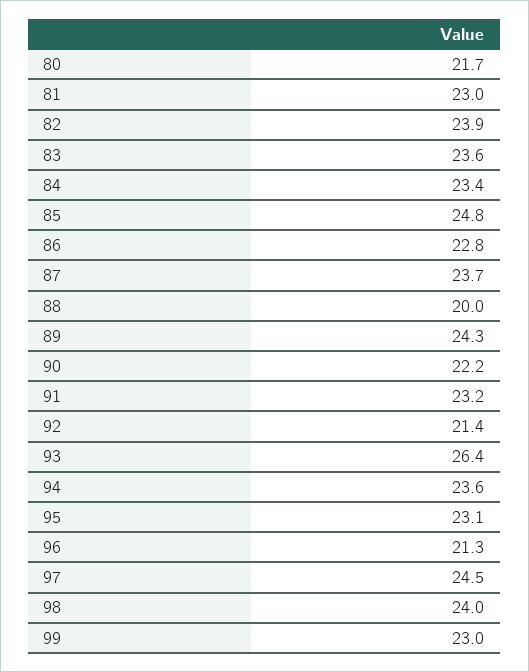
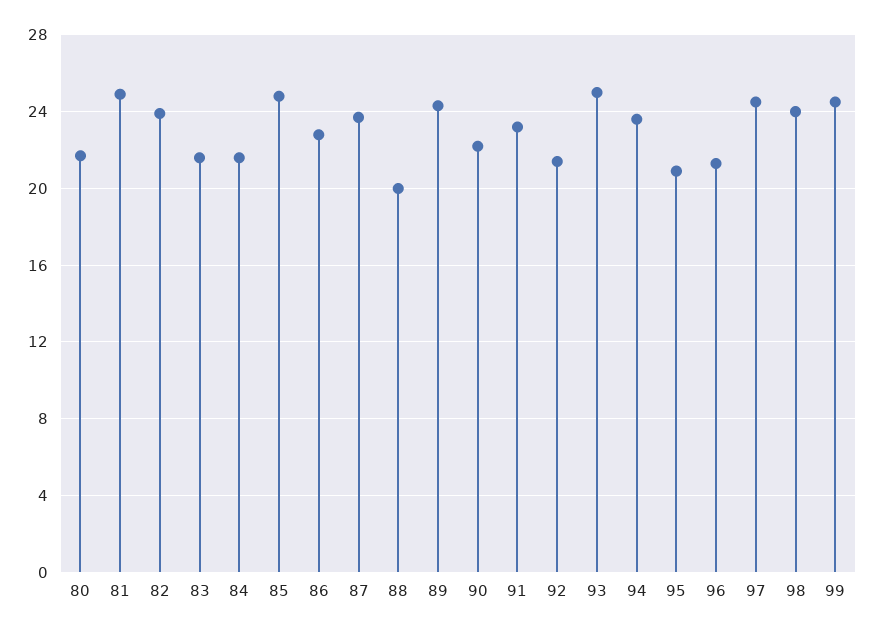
  {
    "80": 21.7,
-   "81": 23,
+   "81": 25,
    "82": 23.9,
-   "83": 23.6,
+   "83": 21.5,
-   "84": 23.4,
+   "84": 21.5,
    "85": 24.8,
    "86": 22.8,
    "87": 23.7,
    "88": 20,
    "89": 24.3,
    "90": 22.2,
    "91": 23.2,
    "92": 21.4,
-   "93": 26.4,
+   "93": 25,
    "94": 23.6,
-   "95": 23.1,
+   "95": 21,
    "96": 21.3,
    "97": 24.5,
    "98": 24,
-   "99": 23
+   "99": 24.5
  }

